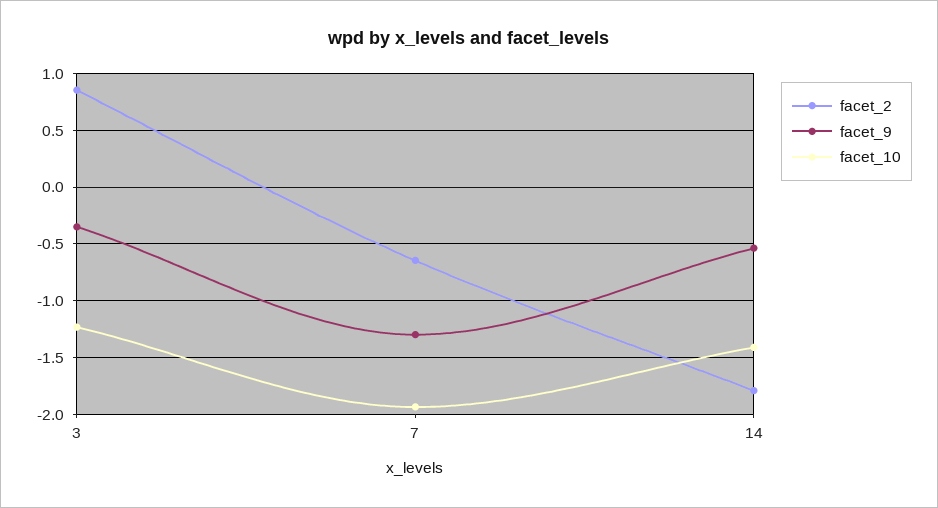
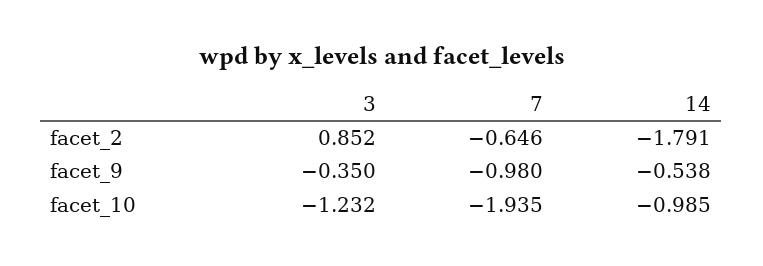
  {
    "facet_2": {
      "3": 0.852,
      "7": -0.646,
      "14": -1.791
    },
    "facet_9": {
      "3": -0.35,
-     "7": -1.3,
+     "7": -0.98,
      "14": -0.538
    },
    "facet_10": {
      "3": -1.232,
      "7": -1.935,
-     "14": -1.4
+     "14": -0.985
    }
  }

